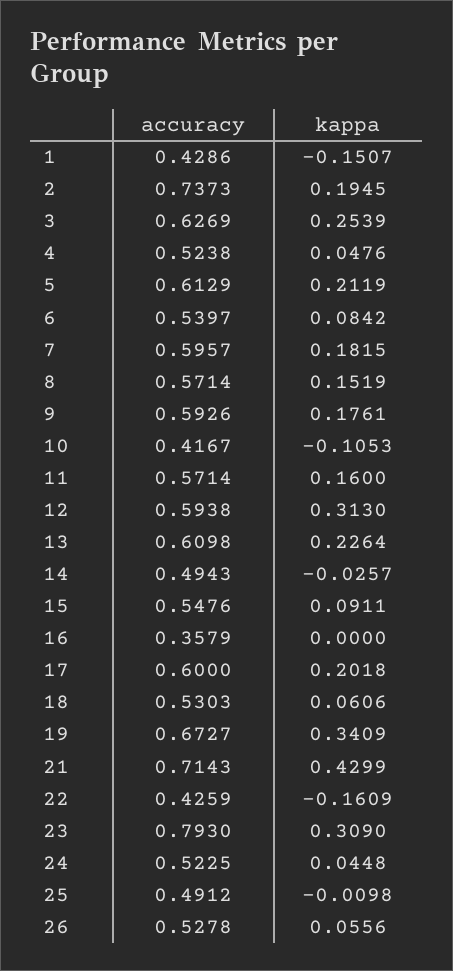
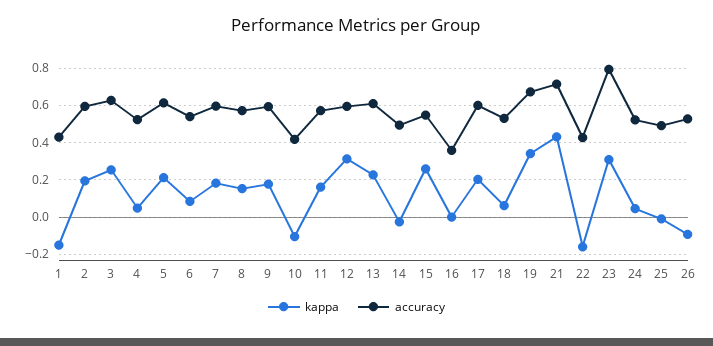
  {
    "accuracy": {
      "1": 0.4286,
-     "2": 0.7373,
+     "2": 0.6,
      "3": 0.6269,
      "4": 0.5238,
      "5": 0.6129,
      "6": 0.5397,
      "7": 0.5957,
      "8": 0.5714,
      "9": 0.5926,
      "10": 0.4167,
      "11": 0.5714,
      "12": 0.5938,
      "13": 0.6098,
      "14": 0.4943,
      "15": 0.5476,
      "16": 0.3579,
      "17": 0.6,
      "18": 0.5303,
      "19": 0.6727,
      "21": 0.7143,
      "22": 0.4259,
      "23": 0.793,
      "24": 0.5225,
      "25": 0.4912,
      "26": 0.5278
    },
    "kappa": {
      "1": -0.1507,
      "2": 0.1945,
      "3": 0.2539,
      "4": 0.0476,
      "5": 0.2119,
      "6": 0.0842,
      "7": 0.1815,
      "8": 0.1519,
      "9": 0.1761,
      "10": -0.1053,
      "11": 0.16,
      "12": 0.313,
      "13": 0.2264,
      "14": -0.0257,
-     "15": 0.0911,
+     "15": 0.25,
      "16": 0,
      "17": 0.2018,
      "18": 0.0606,
      "19": 0.3409,
      "21": 0.4299,
      "22": -0.1609,
      "23": 0.309,
      "24": 0.0448,
      "25": -0.0098,
-     "26": 0.0556
+     "26": -0.1
    }
  }

